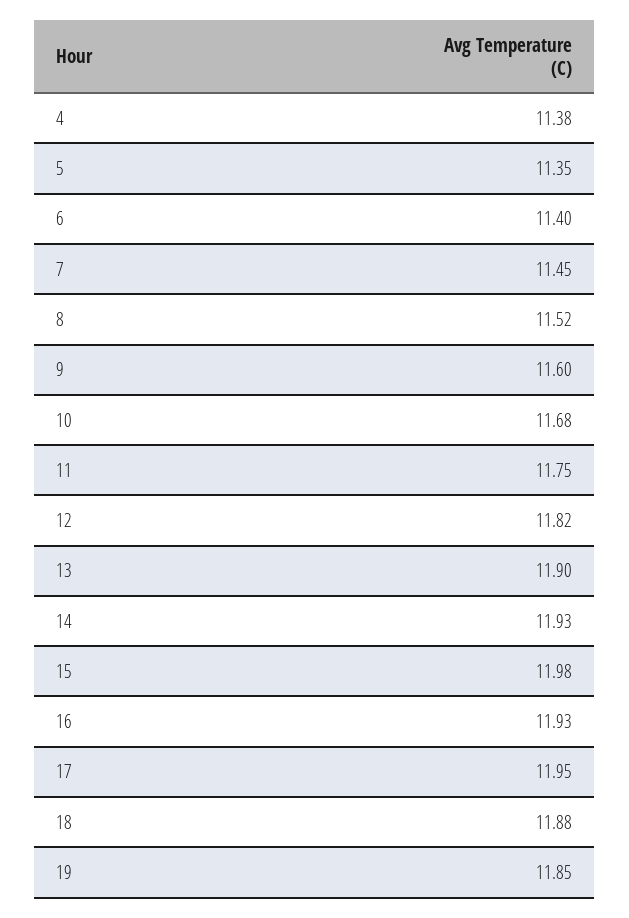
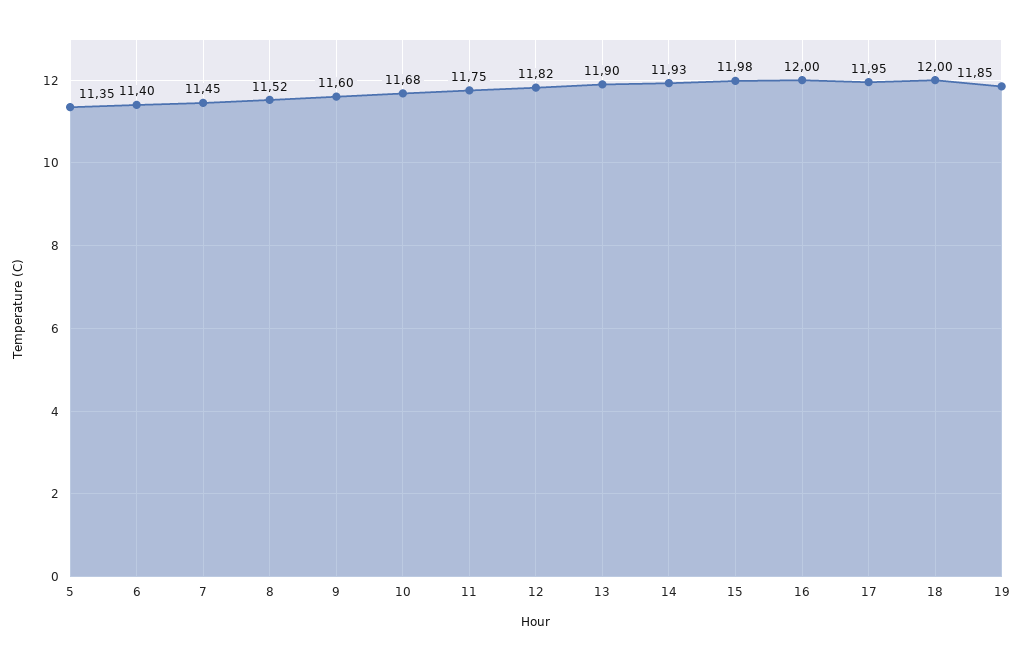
  {
-   "4": 11.38,
    "5": 11.35,
    "6": 11.4,
    "7": 11.45,
    "8": 11.52,
    "9": 11.6,
    "10": 11.68,
    "11": 11.75,
    "12": 11.82,
    "13": 11.9,
    "14": 11.93,
    "15": 11.98,
-   "16": 11.93,
+   "16": 12,
    "17": 11.95,
-   "18": 11.88,
+   "18": 12,
    "19": 11.85
  }

